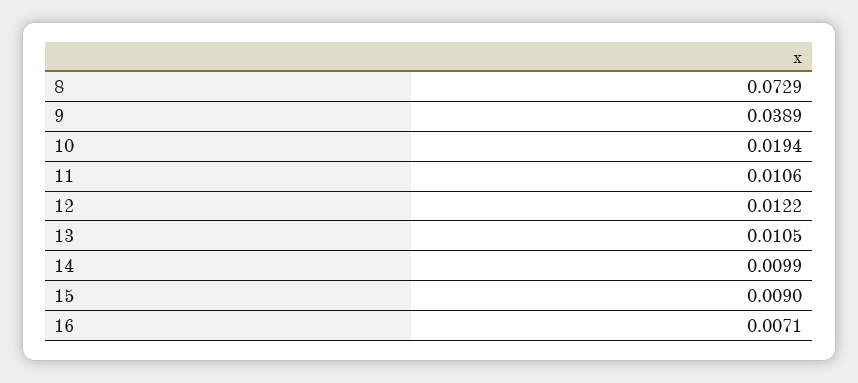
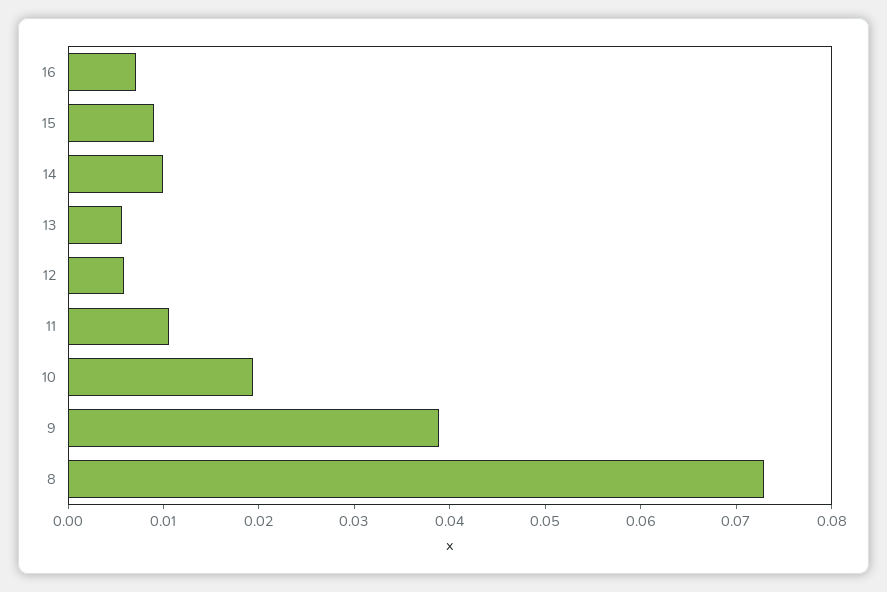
  {
    "8": 0.0729,
    "9": 0.0389,
    "10": 0.0194,
    "11": 0.0106,
-   "12": 0.0122,
+   "12": 0.006,
-   "13": 0.0105,
+   "13": 0.006,
    "14": 0.0099,
    "15": 0.009,
    "16": 0.0071
  }

